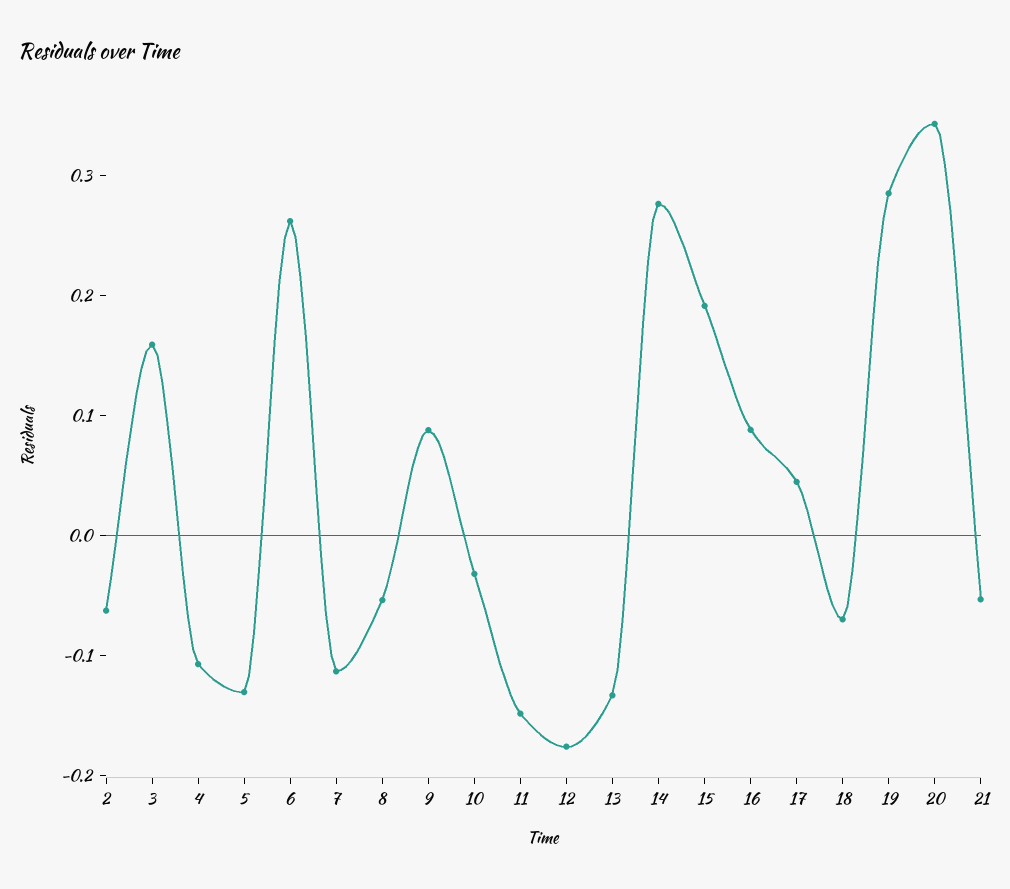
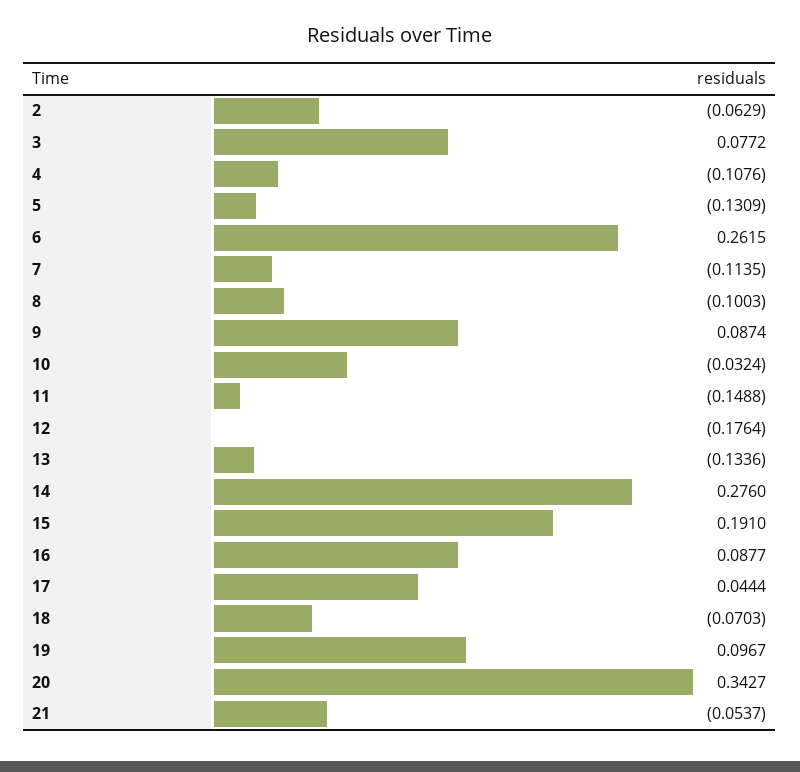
  {
    "2": -0.0629,
-   "3": 0.16,
+   "3": 0.0772,
    "4": -0.1076,
    "5": -0.1309,
    "6": 0.2615,
    "7": -0.1135,
-   "8": -0.06,
+   "8": -0.1003,
    "9": 0.0874,
    "10": -0.0324,
    "11": -0.1488,
    "12": -0.1764,
    "13": -0.1336,
    "14": 0.276,
    "15": 0.191,
    "16": 0.0877,
    "17": 0.0444,
    "18": -0.0703,
-   "19": 0.28,
+   "19": 0.0967,
    "20": 0.3427,
    "21": -0.0537
  }

